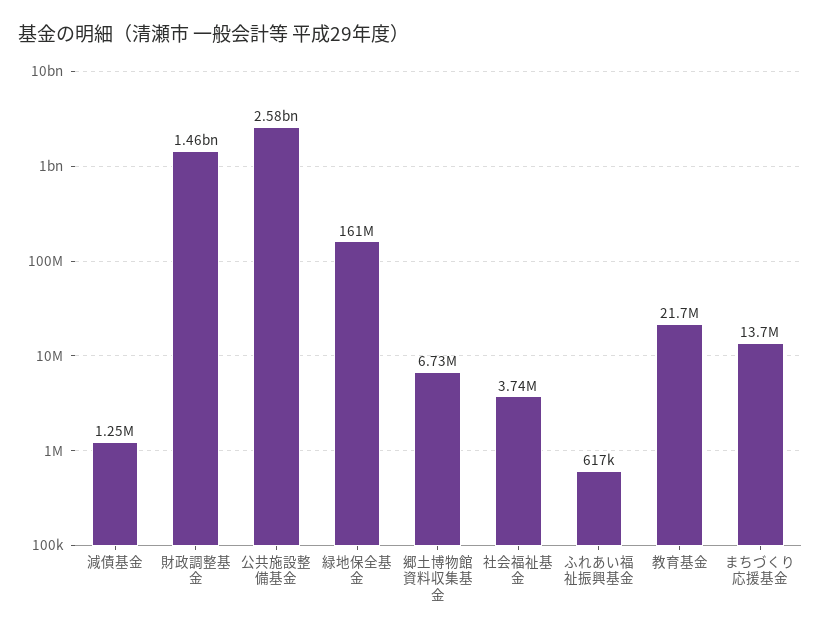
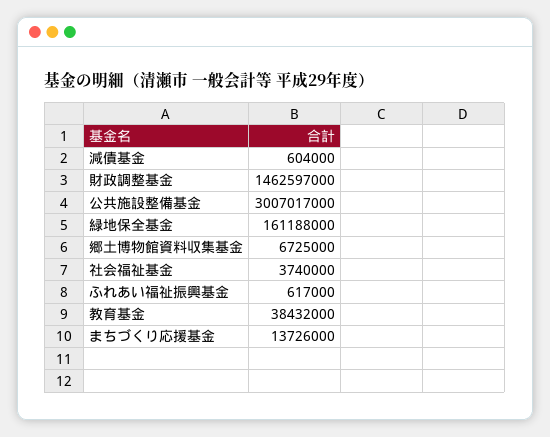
  {
-   "減債基金": 1250000,
+   "減債基金": 604000,
    "財政調整基金": 1462597000,
-   "公共施設整備基金": 2580000000,
+   "公共施設整備基金": 3007017000,
    "緑地保全基金": 161188000,
    "郷土博物館資料収集基金": 6725000,
    "社会福祉基金": 3740000,
    "ふれあい福祉振興基金": 617000,
-   "教育基金": 21700000,
+   "教育基金": 38432000,
    "まちづくり応援基金": 13726000
  }

